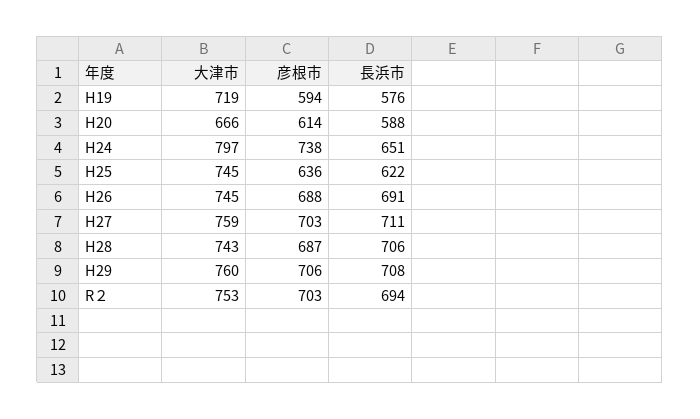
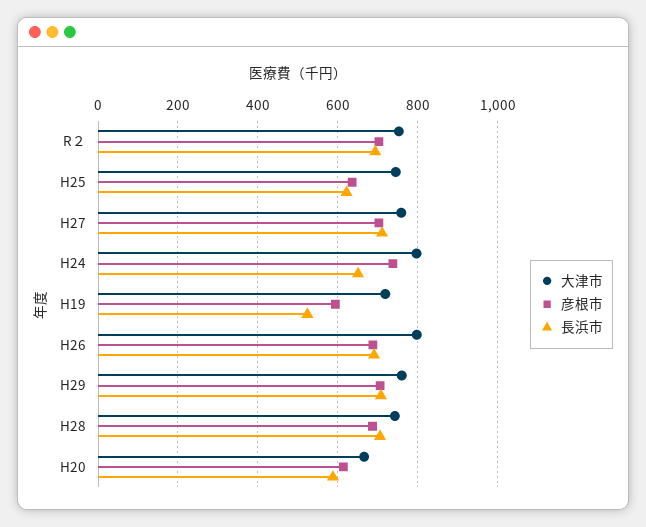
  {
    "大津市": {
      "H19": 719,
      "H20": 666,
      "H24": 797,
      "H25": 745,
-     "H26": 745,
+     "H26": 800,
      "H27": 759,
      "H28": 743,
      "H29": 760,
      "R２": 753
    },
    "彦根市": {
      "H19": 594,
      "H20": 614,
      "H24": 738,
      "H25": 636,
      "H26": 688,
      "H27": 703,
      "H28": 687,
      "H29": 706,
      "R２": 703
    },
    "長浜市": {
-     "H19": 576,
+     "H19": 520,
      "H20": 588,
      "H24": 651,
      "H25": 622,
      "H26": 691,
      "H27": 711,
      "H28": 706,
      "H29": 708,
      "R２": 694
    }
  }

